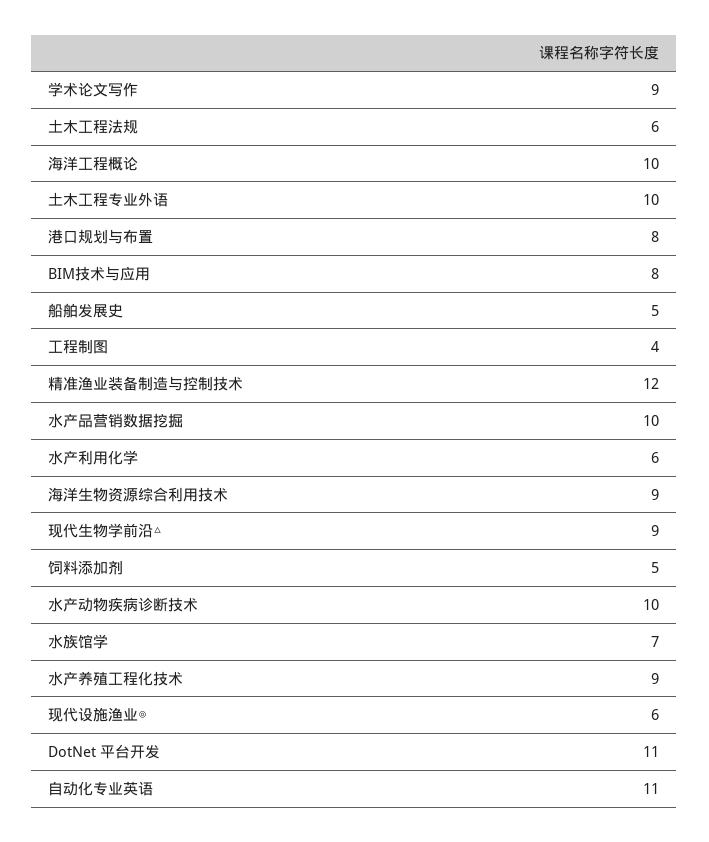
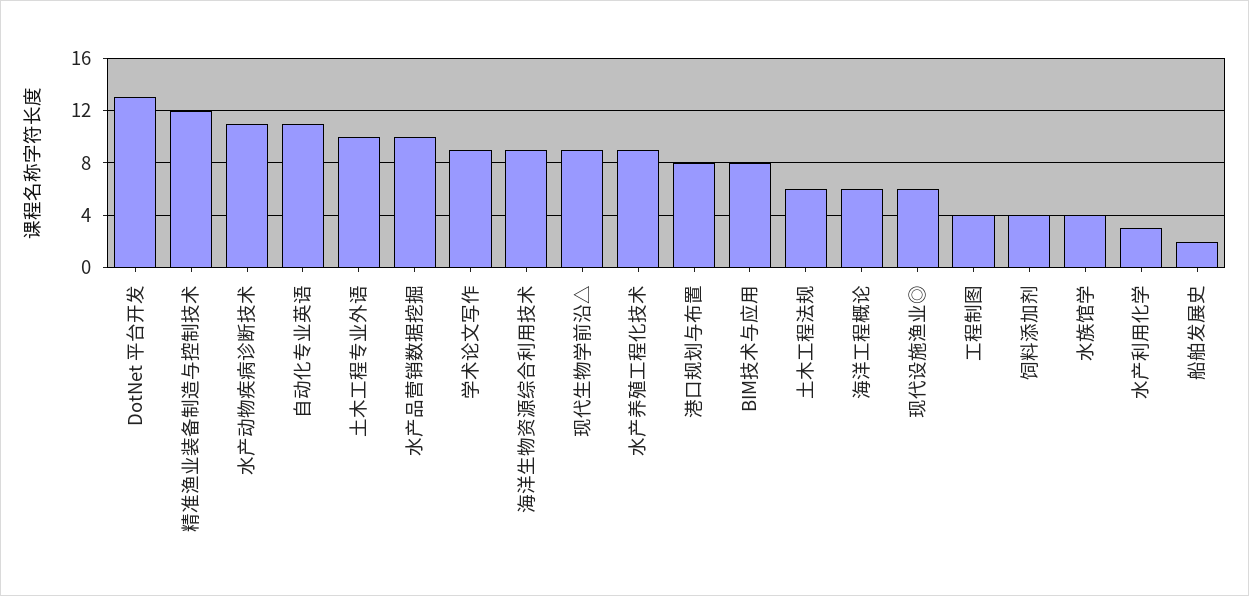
  {
    "学术论文写作": 9,
    "土木工程法规": 6,
-   "海洋工程概论": 10,
+   "海洋工程概论": 6,
    "土木工程专业外语": 10,
    "港口规划与布置": 8,
    "BIM技术与应用": 8,
-   "船舶发展史": 5,
+   "船舶发展史": 2,
    "工程制图": 4,
    "精准渔业装备制造与控制技术": 12,
    "水产品营销数据挖掘": 10,
-   "水产利用化学": 6,
+   "水产利用化学": 3,
    "海洋生物资源综合利用技术": 9,
    "现代生物学前沿△": 9,
-   "饲料添加剂": 5,
+   "饲料添加剂": 4,
-   "水产动物疾病诊断技术": 10,
+   "水产动物疾病诊断技术": 11,
-   "水族馆学": 7,
+   "水族馆学": 4,
    "水产养殖工程化技术": 9,
    "现代设施渔业◎": 6,
-   "DotNet 平台开发": 11,
+   "DotNet 平台开发": 13,
    "自动化专业英语": 11
  }

